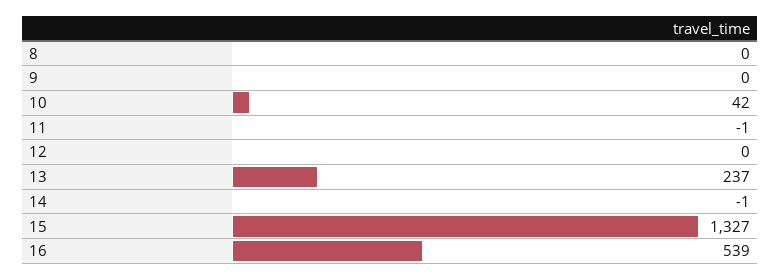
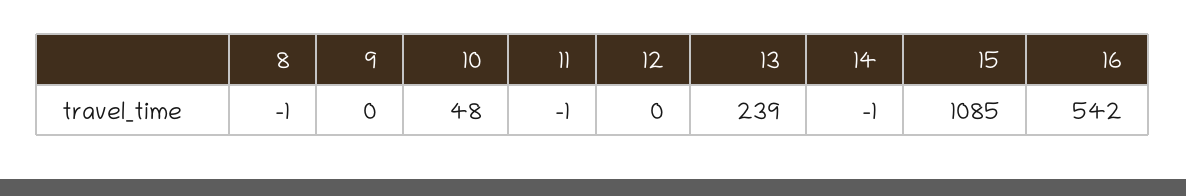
  {
-   "8": 0,
+   "8": -1,
    "9": 0,
-   "10": 42,
+   "10": 48,
    "11": -1,
    "12": 0,
-   "13": 237,
+   "13": 239,
    "14": -1,
-   "15": 1327,
+   "15": 1085,
-   "16": 539
+   "16": 542
  }

